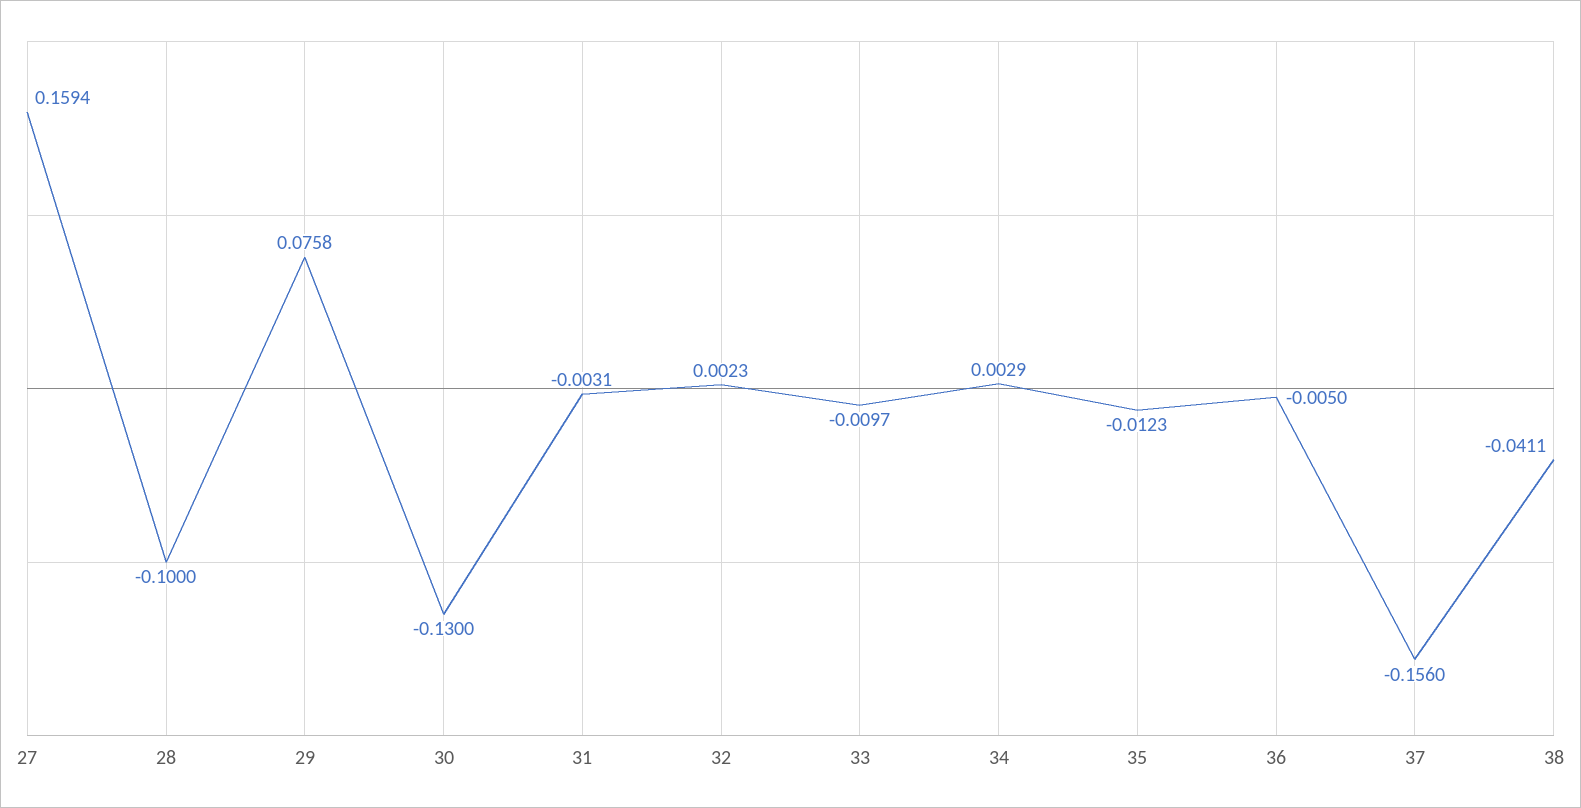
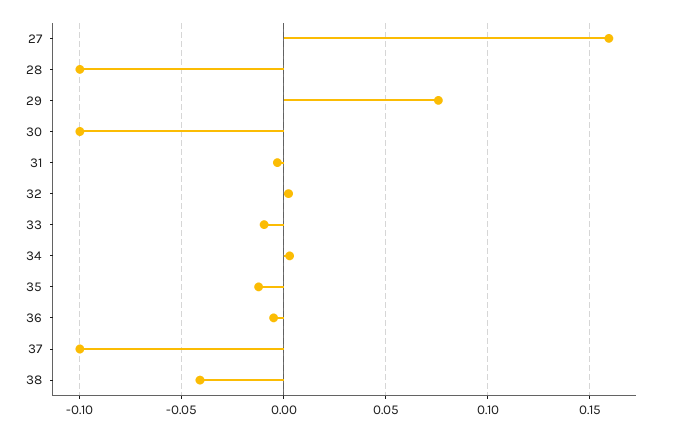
  {
    "27": 0.1594,
    "28": -0.1,
    "29": 0.0758,
-   "30": -0.13,
+   "30": -0.1,
    "31": -0.0031,
    "32": 0.0023,
    "33": -0.0097,
    "34": 0.0029,
    "35": -0.0123,
    "36": -0.005,
-   "37": -0.156,
+   "37": -0.1,
    "38": -0.0411
  }

